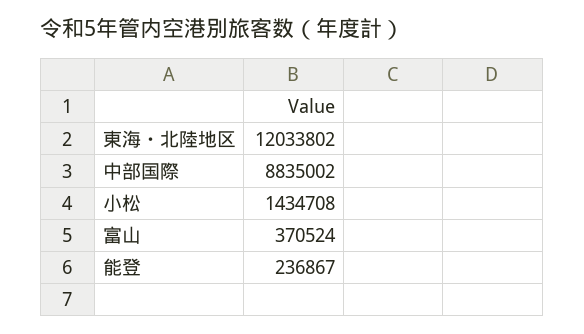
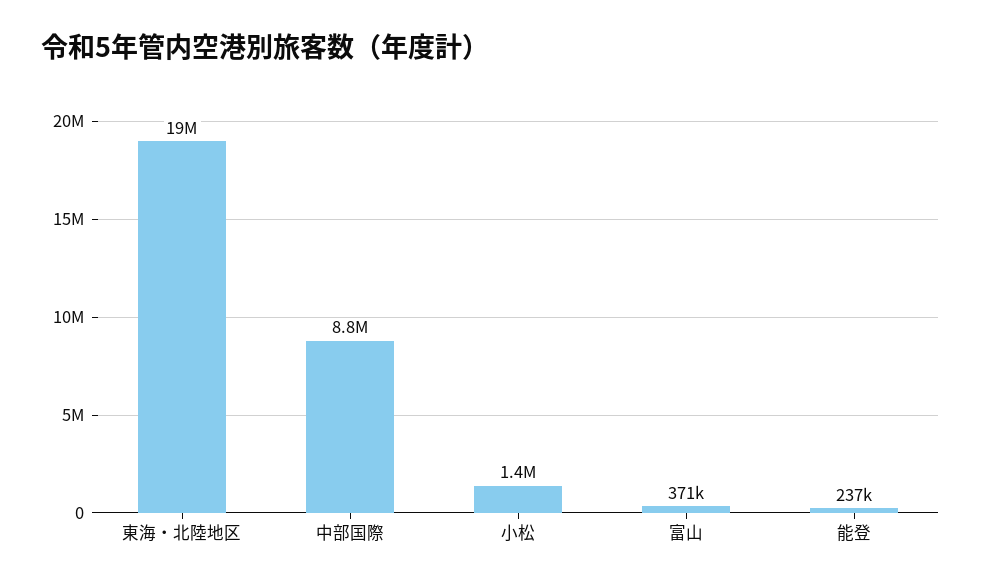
  {
-   "東海・北陸地区": 12033802,
+   "東海・北陸地区": 19000000,
    "中部国際": 8835002,
    "小松": 1434708,
    "富山": 370524,
    "能登": 236867
  }

